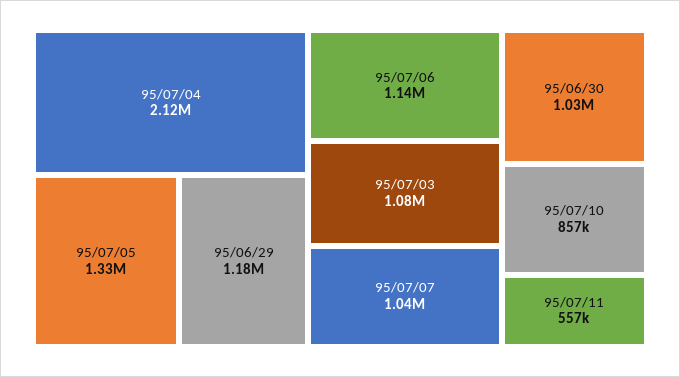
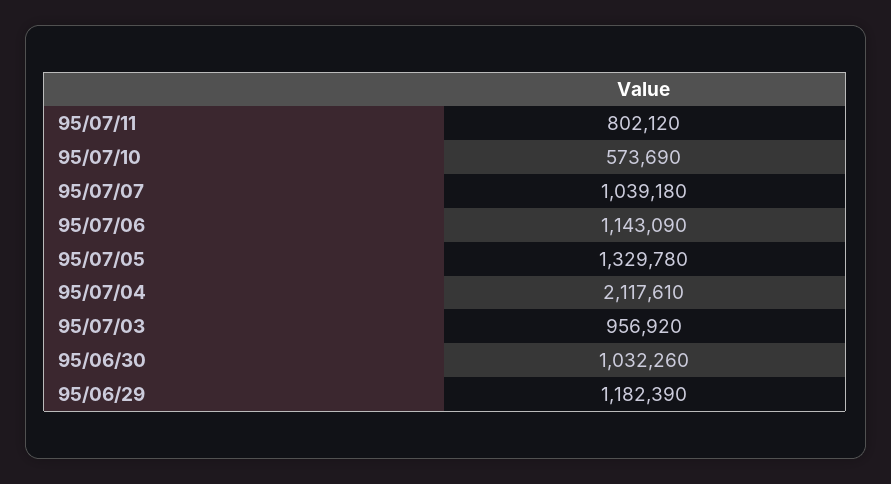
  {
    "95/07/04": 2117610,
    "95/07/05": 1329780,
    "95/06/29": 1182390,
    "95/07/06": 1143090,
-   "95/07/03": 1080000,
+   "95/07/03": 956920,
    "95/07/07": 1039180,
    "95/06/30": 1032260,
-   "95/07/10": 857000,
+   "95/07/10": 573690,
-   "95/07/11": 557000
+   "95/07/11": 802120
  }

